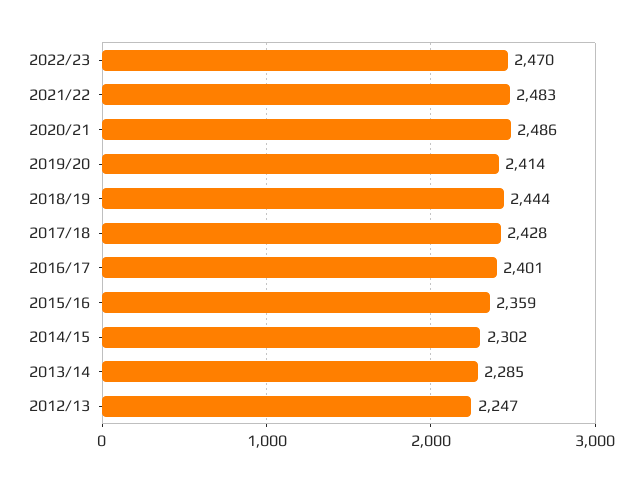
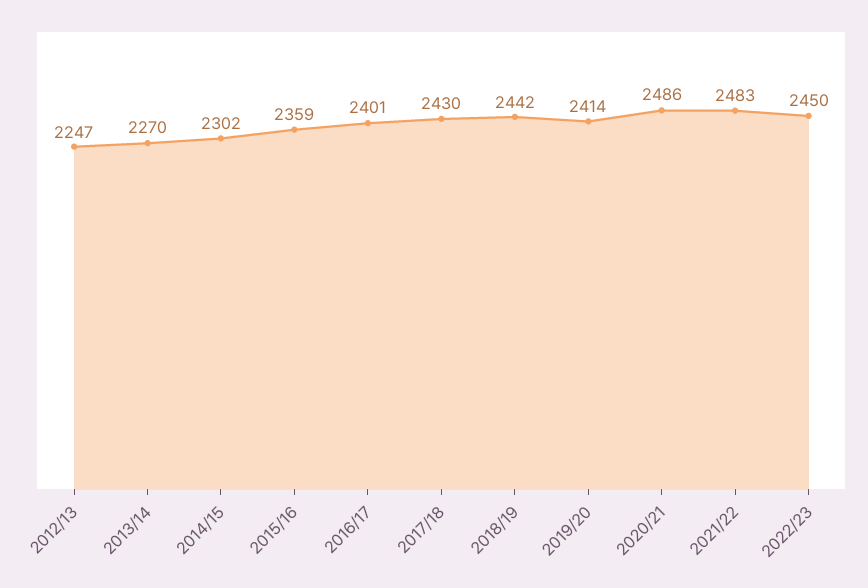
  {
-   "2022/23": 2470,
+   "2022/23": 2450,
    "2021/22": 2483,
    "2020/21": 2486,
    "2019/20": 2414,
-   "2018/19": 2444,
+   "2018/19": 2442,
-   "2017/18": 2428,
+   "2017/18": 2430,
    "2016/17": 2401,
    "2015/16": 2359,
    "2014/15": 2302,
-   "2013/14": 2285,
+   "2013/14": 2270,
    "2012/13": 2247
  }

